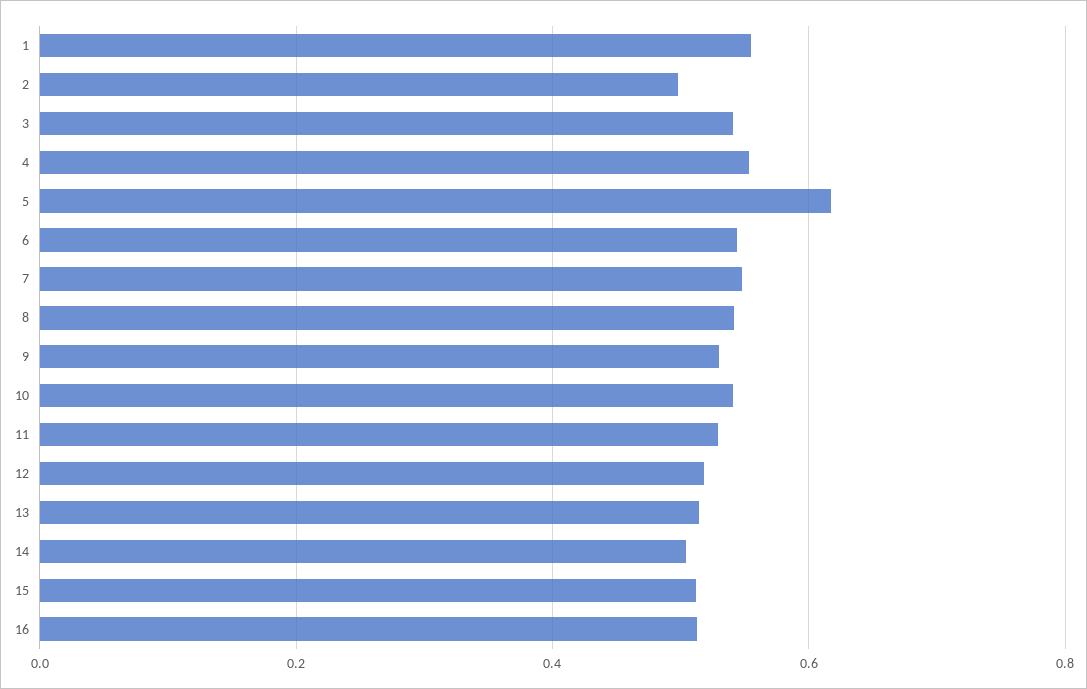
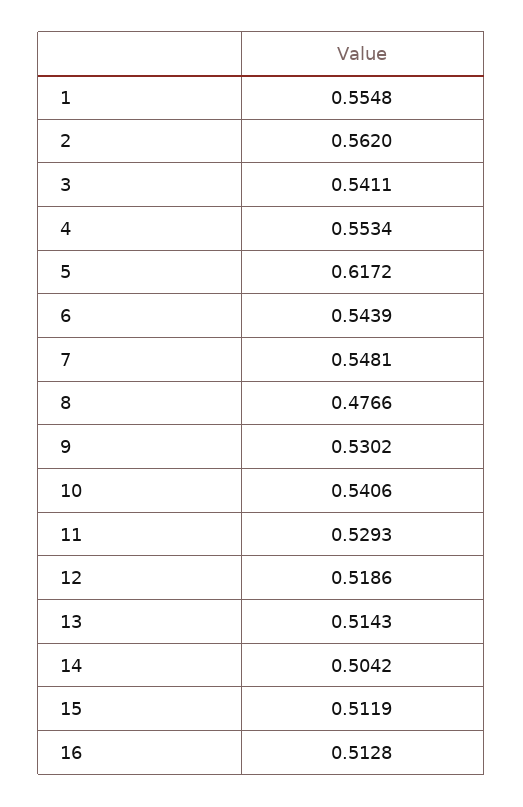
  {
    "1": 0.5548,
-   "2": 0.5,
+   "2": 0.562,
    "3": 0.5411,
    "4": 0.5534,
    "5": 0.6172,
    "6": 0.5439,
    "7": 0.5481,
-   "8": 0.54,
+   "8": 0.4766,
    "9": 0.5302,
    "10": 0.5406,
    "11": 0.5293,
    "12": 0.5186,
    "13": 0.5143,
    "14": 0.5042,
    "15": 0.5119,
    "16": 0.5128
  }

